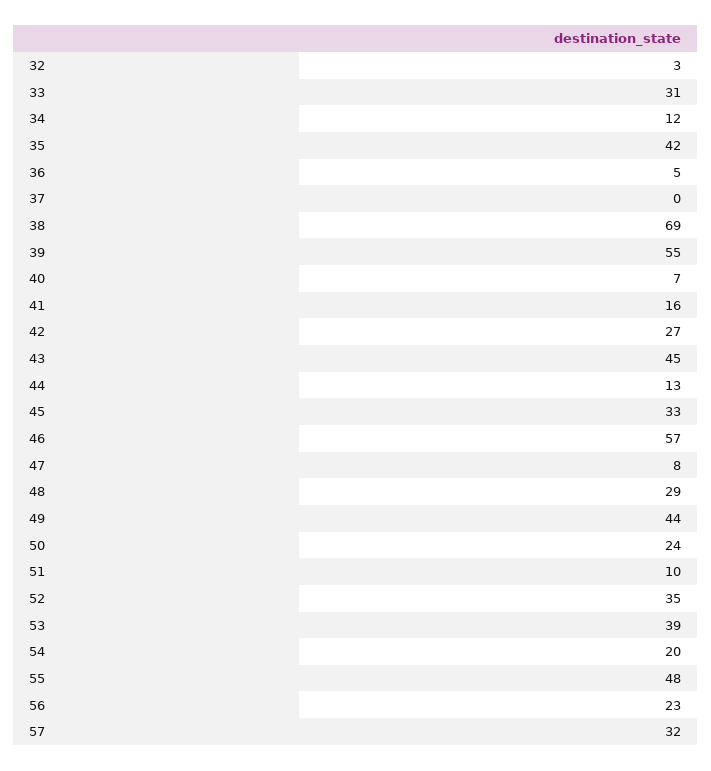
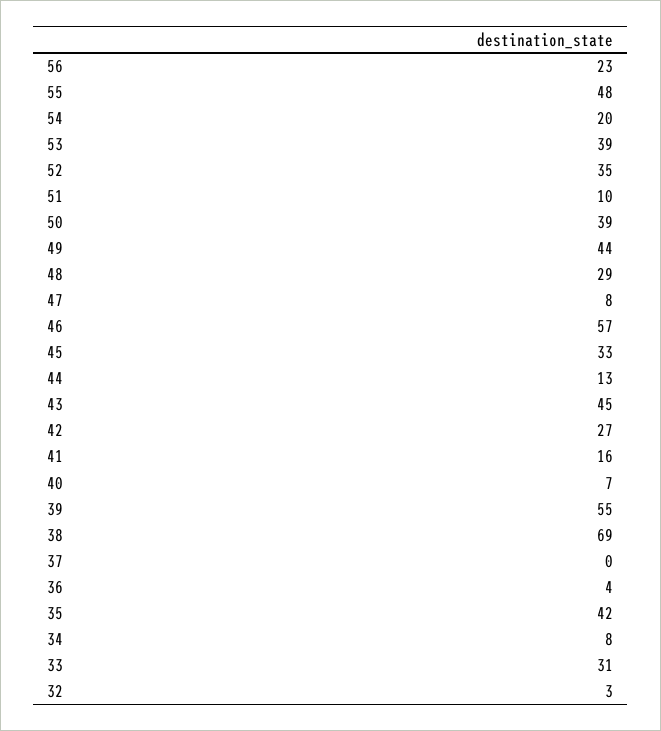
  {
    "32": 3,
    "33": 31,
-   "34": 12,
+   "34": 8,
    "35": 42,
-   "36": 5,
+   "36": 4,
    "37": 0,
    "38": 69,
    "39": 55,
    "40": 7,
    "41": 16,
    "42": 27,
    "43": 45,
    "44": 13,
    "45": 33,
    "46": 57,
    "47": 8,
    "48": 29,
    "49": 44,
-   "50": 24,
+   "50": 39,
    "51": 10,
    "52": 35,
    "53": 39,
    "54": 20,
    "55": 48,
-   "56": 23,
+   "56": 23
-   "57": 32
  }

